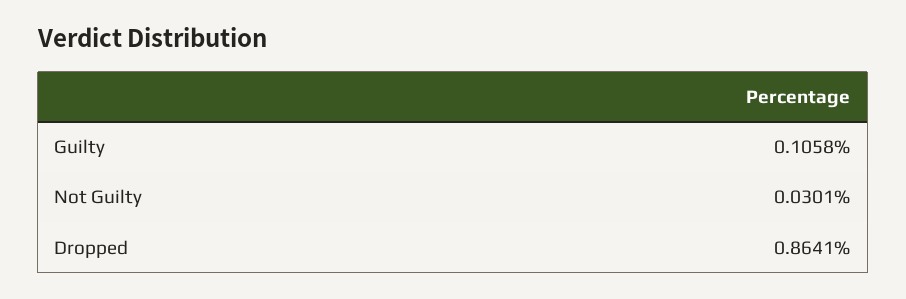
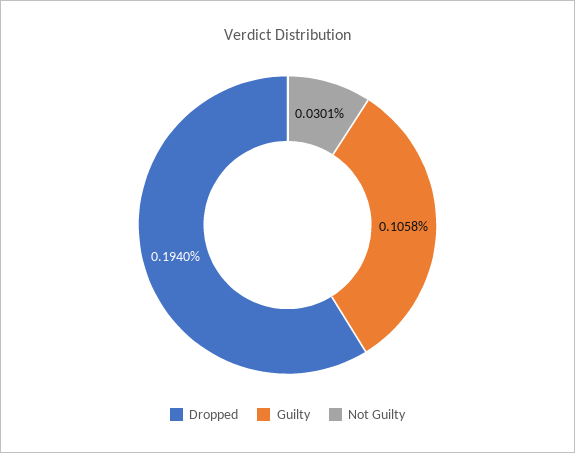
  {
    "Guilty": 0.1058,
    "Not Guilty": 0.0301,
-   "Dropped": 0.8641
+   "Dropped": 0.194
  }

